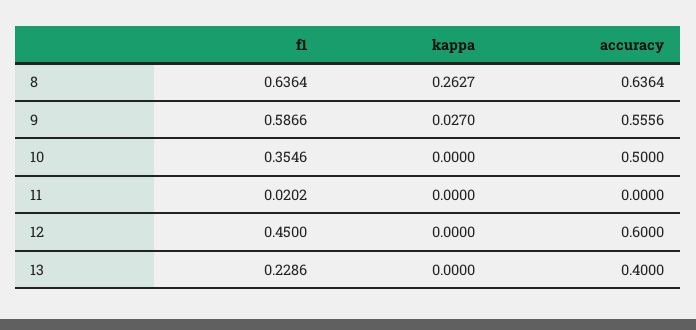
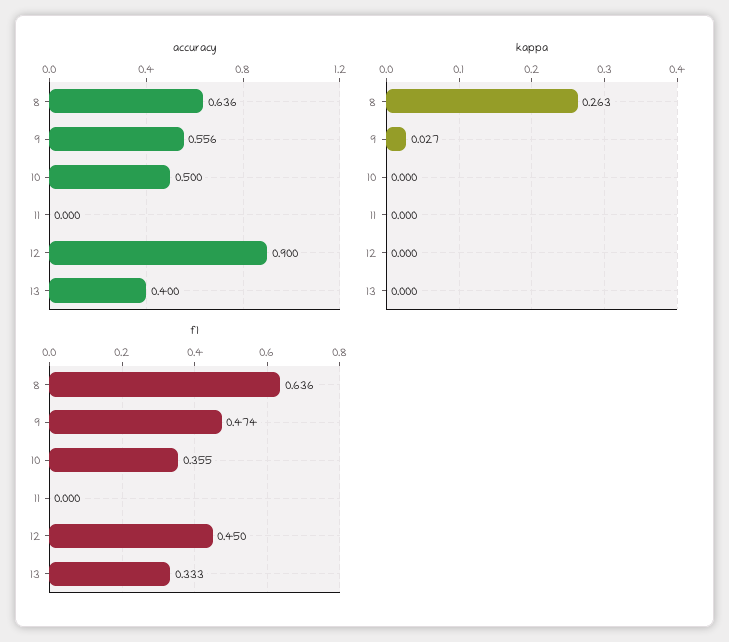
  {
    "f1": {
      "8": 0.6364,
-     "9": 0.5866,
+     "9": 0.474,
      "10": 0.3546,
-     "11": 0.0202,
+     "11": 0,
      "12": 0.45,
-     "13": 0.2286
+     "13": 0.333
    },
    "kappa": {
      "8": 0.2627,
      "9": 0.027,
      "10": 0,
      "11": 0,
      "12": 0,
      "13": 0
    },
    "accuracy": {
      "8": 0.6364,
      "9": 0.5556,
      "10": 0.5,
      "11": 0,
-     "12": 0.6,
+     "12": 0.9,
      "13": 0.4
    }
  }

